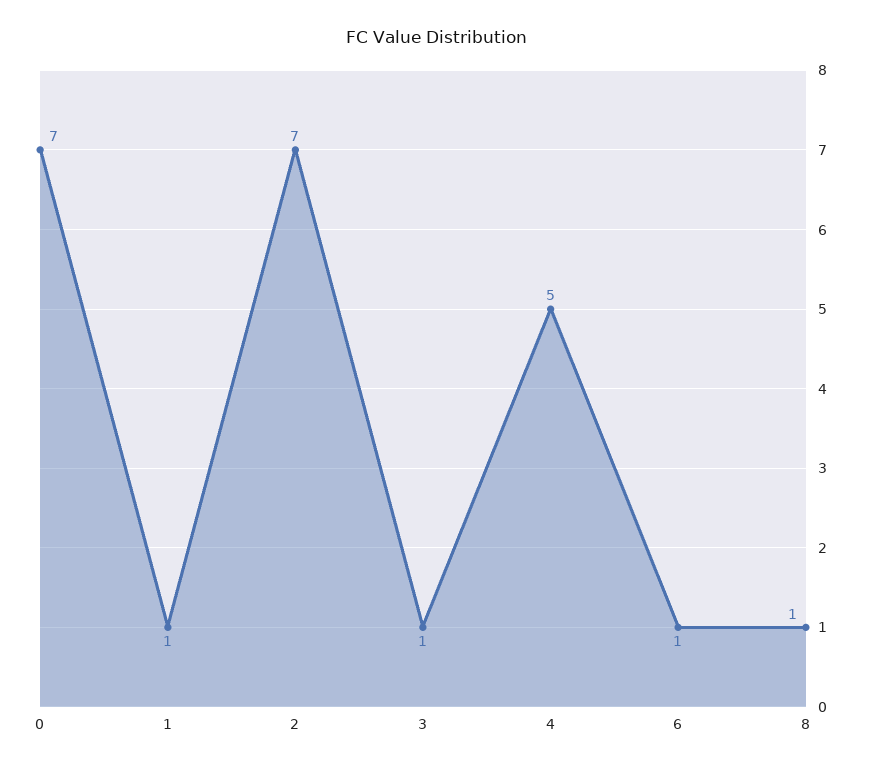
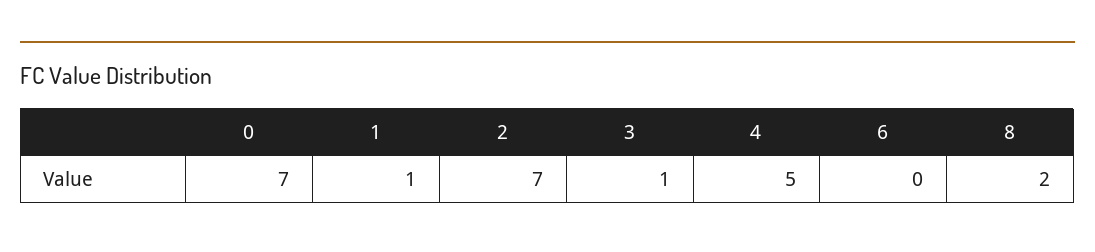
  {
    "0": 7,
    "1": 1,
    "2": 7,
    "3": 1,
    "4": 5,
-   "6": 1,
+   "6": 0,
-   "8": 1
+   "8": 2
  }

